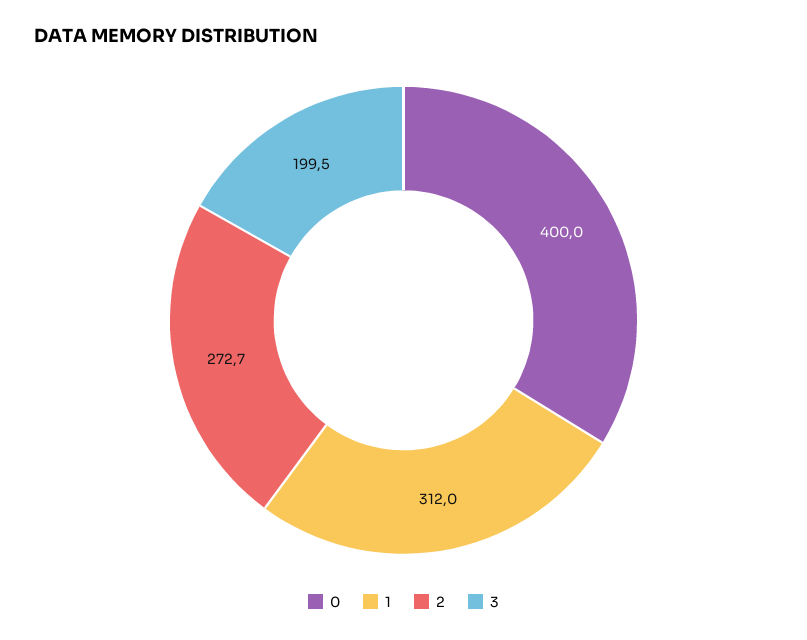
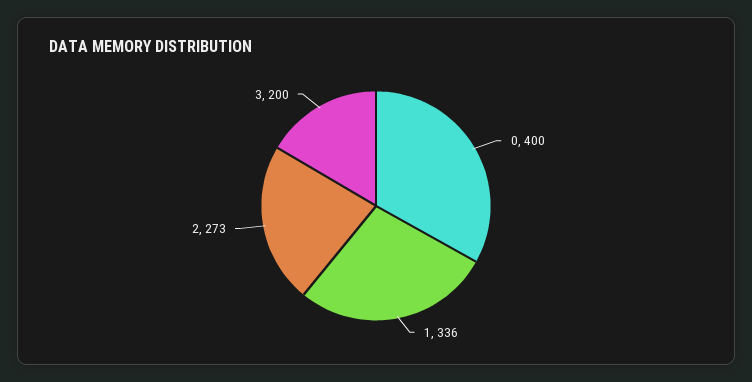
  {
    "0": 400,
-   "1": 312,
+   "1": 336,
    "2": 272.7,
    "3": 199.5
  }

